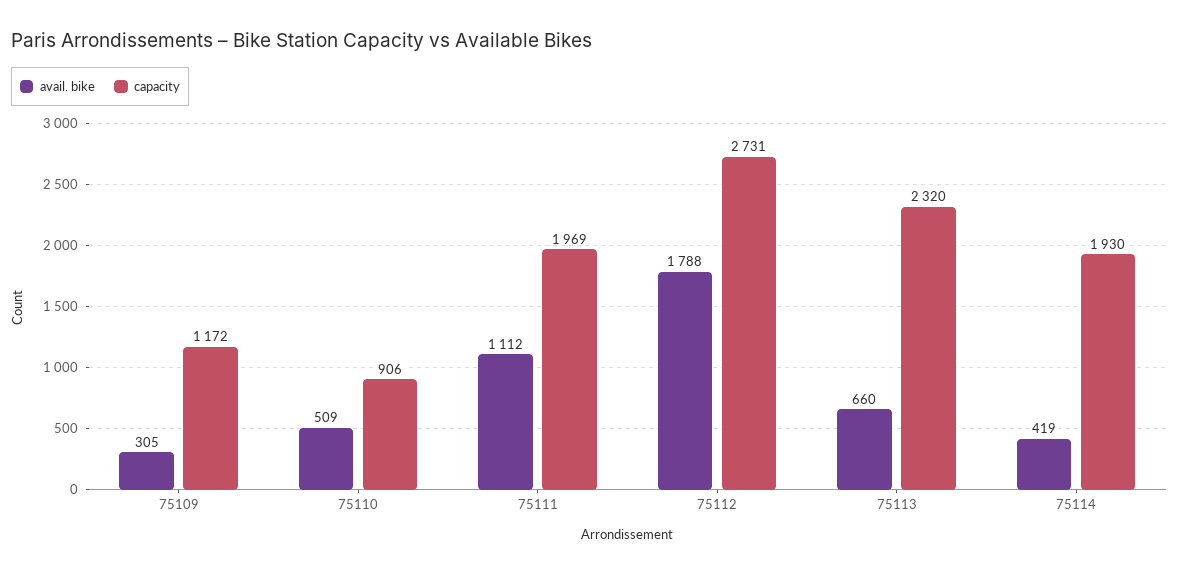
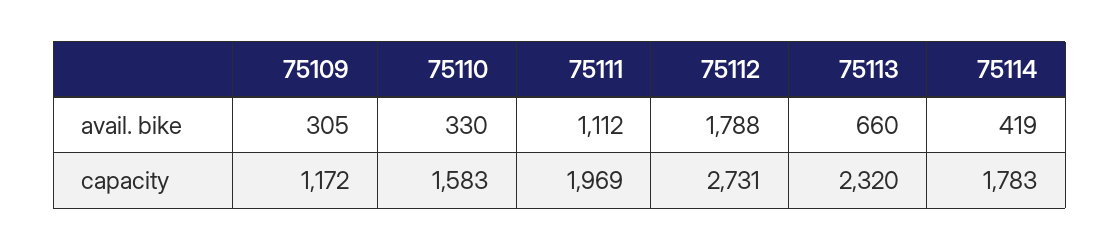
  {
    "avail. bike": {
      "75109": 305,
-     "75110": 509,
+     "75110": 330,
      "75111": 1112,
      "75112": 1788,
      "75113": 660,
      "75114": 419
    },
    "capacity": {
      "75109": 1172,
-     "75110": 906,
+     "75110": 1583,
      "75111": 1969,
      "75112": 2731,
      "75113": 2320,
-     "75114": 1930
+     "75114": 1783
    }
  }

